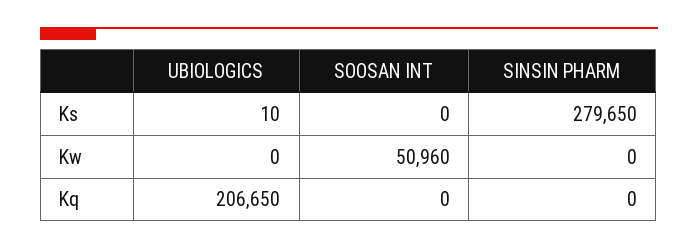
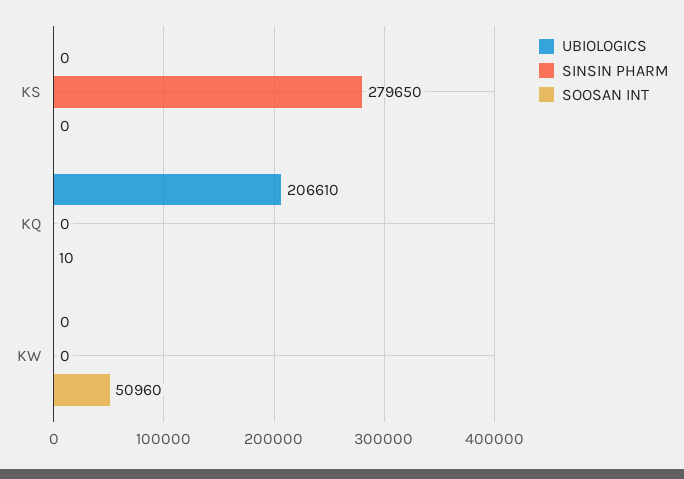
  {
    "UBIOLOGICS": {
-     "Ks": 10,
+     "Ks": 0,
      "Kw": 0,
-     "Kq": 206650
+     "Kq": 206610
    },
    "SOOSAN INT": {
      "Ks": 0,
      "Kw": 50960,
-     "Kq": 0
+     "Kq": 10
    },
    "SINSIN PHARM": {
      "Ks": 279650,
      "Kw": 0,
      "Kq": 0
    }
  }

